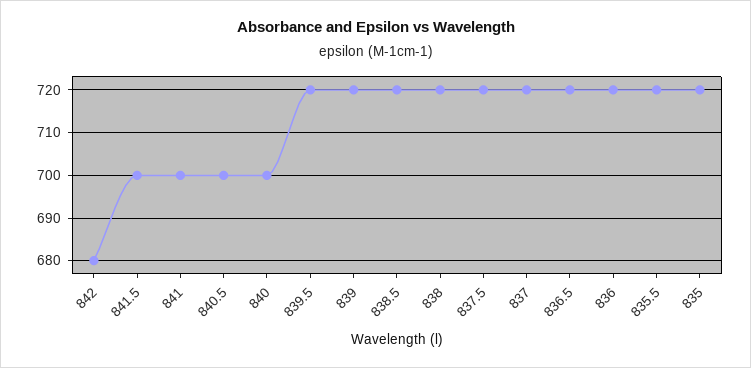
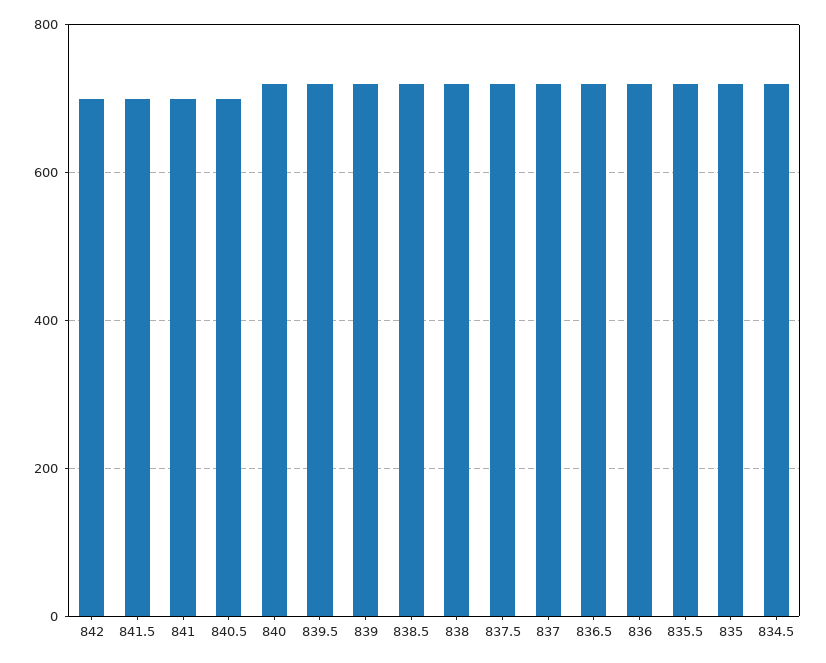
  {
-   "842": 680,
+   "842": 700,
    "841.5": 700,
    "841": 700,
    "840.5": 700,
-   "840": 700,
+   "840": 720,
    "839.5": 720,
    "839": 720,
    "838.5": 720,
    "838": 720,
    "837.5": 720,
    "837": 720,
    "836.5": 720,
    "836": 720,
    "835.5": 720,
-   "835": 720
+   "835": 720,
+   "834.5": 720
  }

